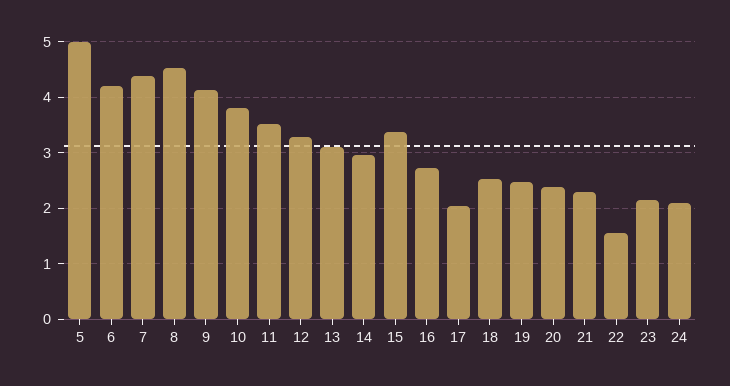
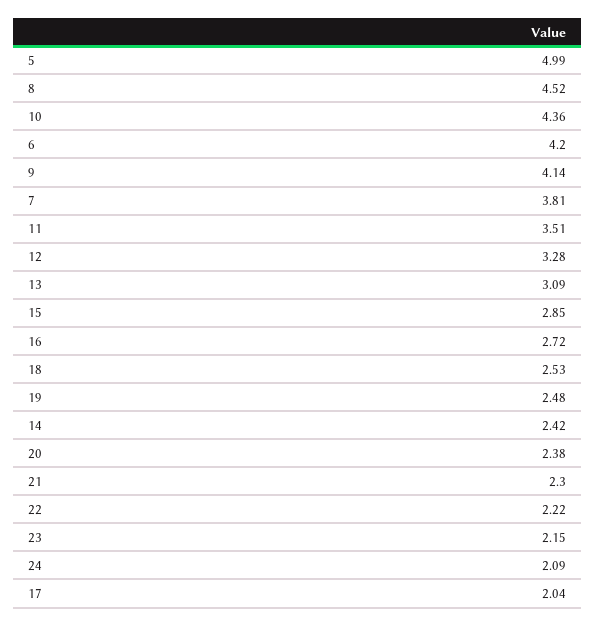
  {
    "5": 4.99,
    "6": 4.2,
-   "7": 4.4,
+   "7": 3.81,
    "8": 4.52,
    "9": 4.14,
-   "10": 3.8,
+   "10": 4.36,
    "11": 3.51,
    "12": 3.28,
    "13": 3.09,
-   "14": 3,
+   "14": 2.42,
-   "15": 3.4,
+   "15": 2.85,
    "16": 2.72,
    "17": 2.04,
    "18": 2.53,
    "19": 2.48,
    "20": 2.38,
    "21": 2.3,
-   "22": 1.6,
+   "22": 2.22,
    "23": 2.15,
    "24": 2.09
  }

